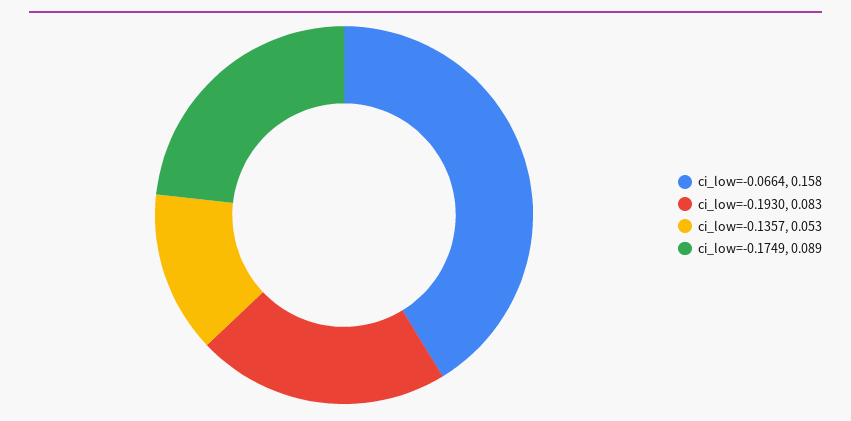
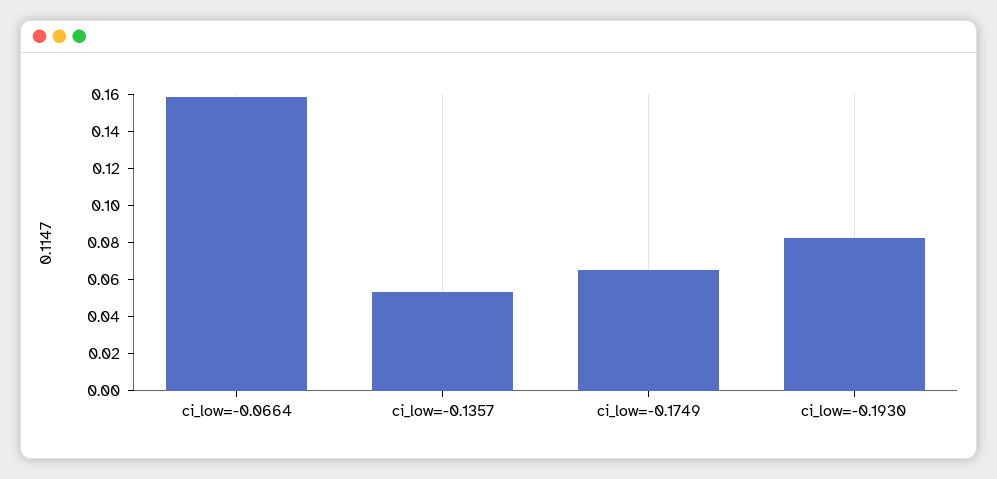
  {
    "ci_low=-0.0664": 0.158,
    "ci_low=-0.1930": 0.083,
    "ci_low=-0.1357": 0.053,
-   "ci_low=-0.1749": 0.089
+   "ci_low=-0.1749": 0.065
  }

